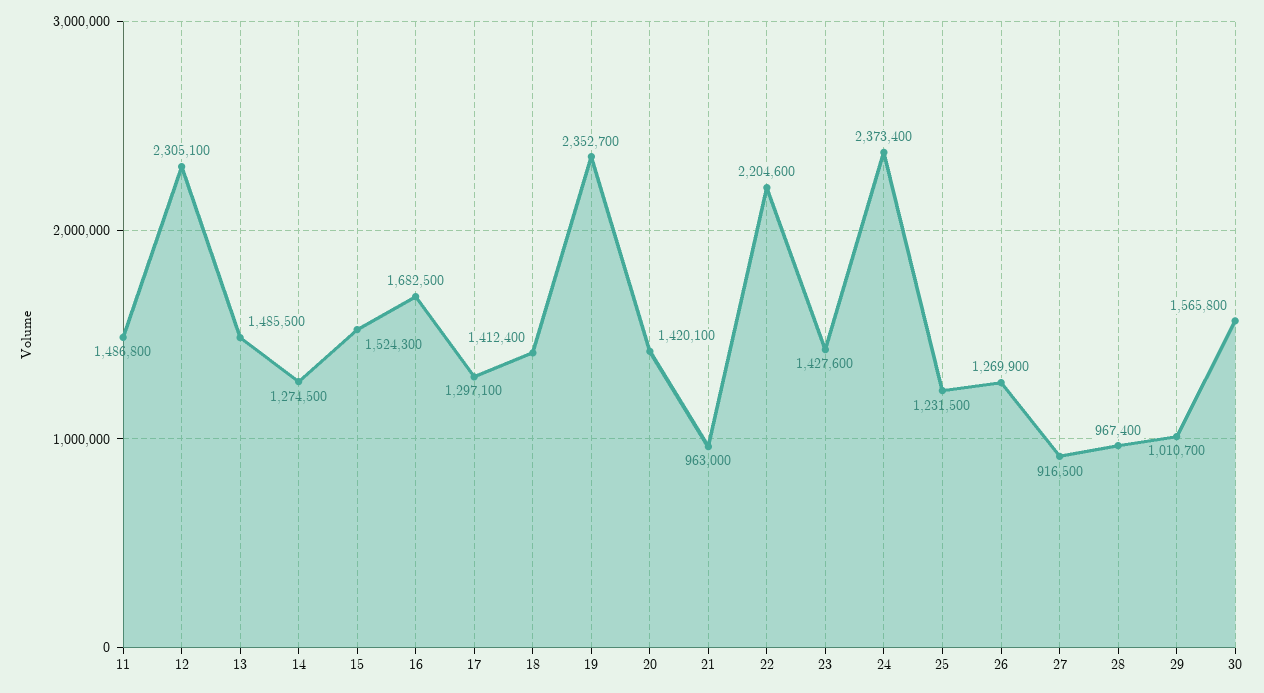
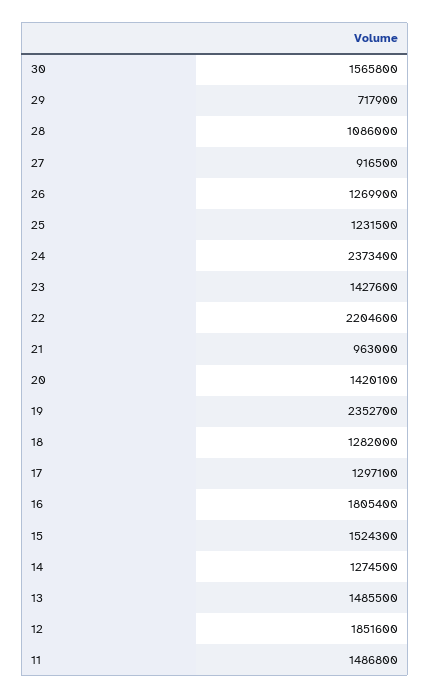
  {
    "11": 1486800,
-   "12": 2305100,
+   "12": 1851600,
    "13": 1485500,
    "14": 1274500,
    "15": 1524300,
-   "16": 1682500,
+   "16": 1805400,
    "17": 1297100,
-   "18": 1412400,
+   "18": 1282000,
    "19": 2352700,
    "20": 1420100,
    "21": 963000,
    "22": 2204600,
    "23": 1427600,
    "24": 2373400,
    "25": 1231500,
    "26": 1269900,
    "27": 916500,
-   "28": 967400,
+   "28": 1086000,
-   "29": 1010700,
+   "29": 717900,
    "30": 1565800
  }

